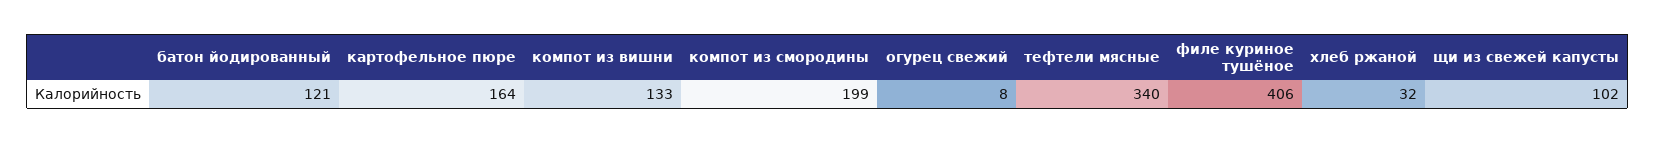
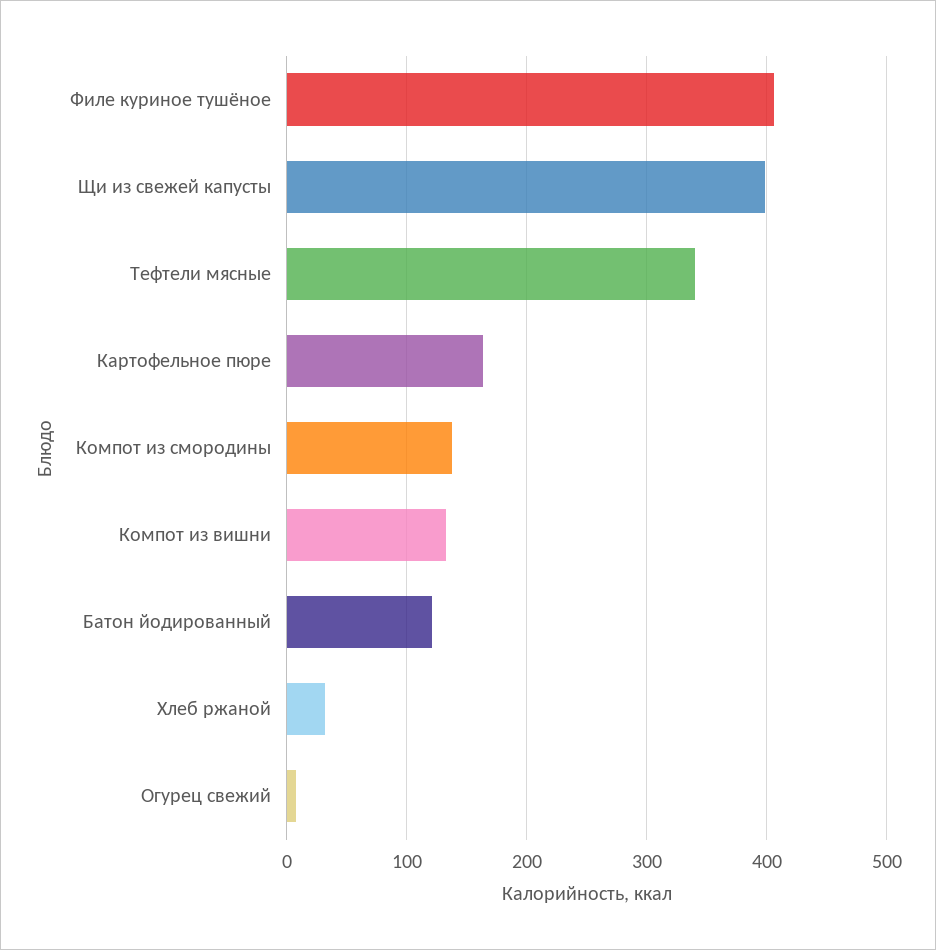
  {
    "батон йодированный": 121,
    "картофельное пюре": 164,
    "компот из вишни": 133,
-   "компот из смородины": 199,
+   "компот из смородины": 140,
    "огурец свежий": 8,
    "тефтели мясные": 340,
    "филе куриное тушёное": 406,
    "хлеб ржаной": 32,
-   "щи из свежей капусты": 102
+   "щи из свежей капусты": 400
  }

